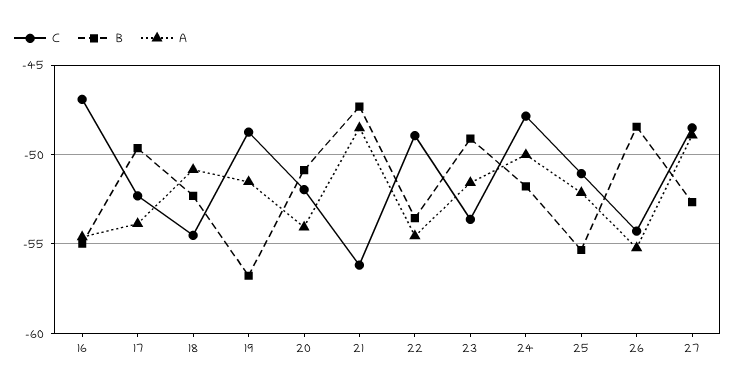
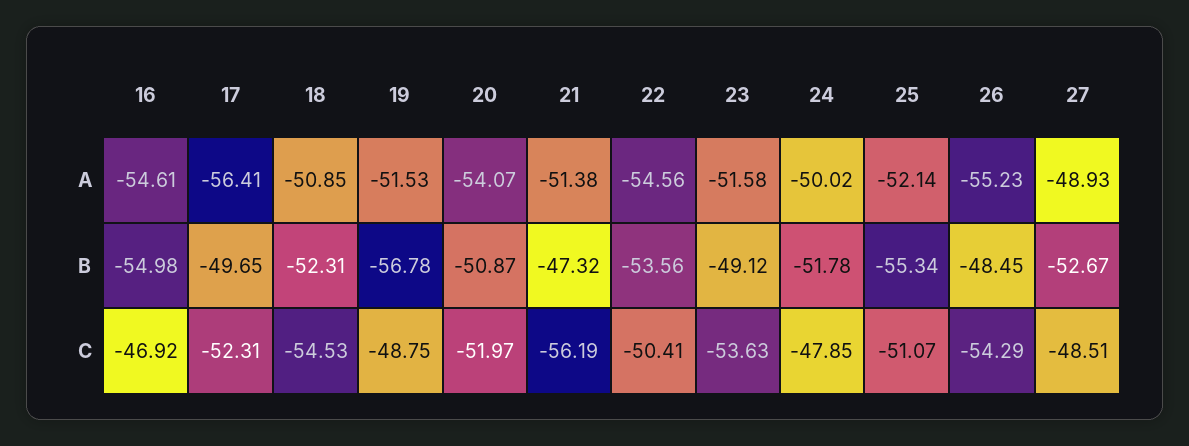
  {
    "C": {
      "16": -46.92,
      "17": -52.31,
      "18": -54.53,
      "19": -48.75,
      "20": -51.97,
      "21": -56.19,
-     "22": -49,
+     "22": -50.41,
      "23": -53.63,
      "24": -47.85,
      "25": -51.07,
      "26": -54.29,
      "27": -48.51
    },
    "B": {
      "16": -54.98,
      "17": -49.65,
      "18": -52.31,
      "19": -56.78,
      "20": -50.87,
      "21": -47.32,
      "22": -53.56,
      "23": -49.12,
      "24": -51.78,
      "25": -55.34,
      "26": -48.45,
      "27": -52.67
    },
    "A": {
      "16": -54.61,
-     "17": -54,
+     "17": -56.41,
      "18": -50.85,
      "19": -51.53,
      "20": -54.07,
-     "21": -48.5,
+     "21": -51.38,
      "22": -54.56,
      "23": -51.58,
      "24": -50.02,
      "25": -52.14,
      "26": -55.23,
      "27": -48.93
    }
  }

